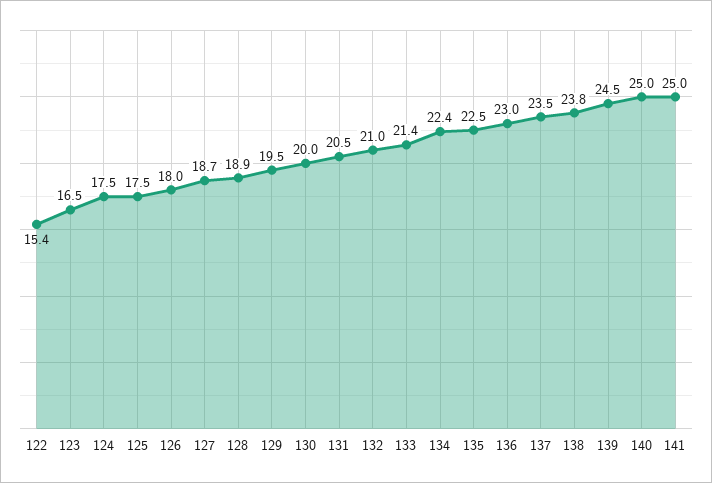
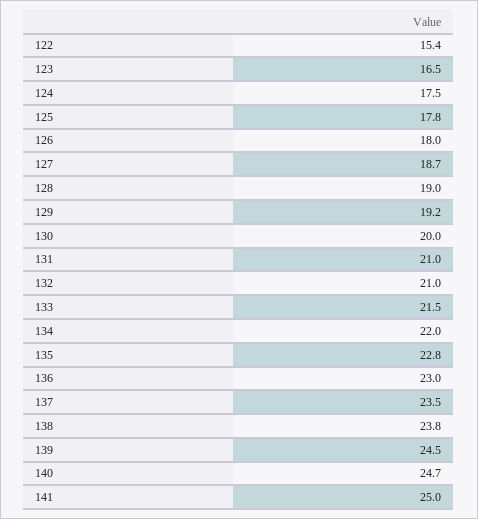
  {
    "122": 15.4,
    "123": 16.5,
    "124": 17.5,
-   "125": 17.5,
+   "125": 17.8,
    "126": 18,
    "127": 18.7,
-   "128": 18.9,
+   "128": 19,
-   "129": 19.5,
+   "129": 19.2,
    "130": 20,
-   "131": 20.5,
+   "131": 21,
    "132": 21,
-   "133": 21.4,
+   "133": 21.5,
-   "134": 22.4,
+   "134": 22,
-   "135": 22.5,
+   "135": 22.8,
    "136": 23,
    "137": 23.5,
    "138": 23.8,
    "139": 24.5,
-   "140": 25,
+   "140": 24.7,
    "141": 25
  }

